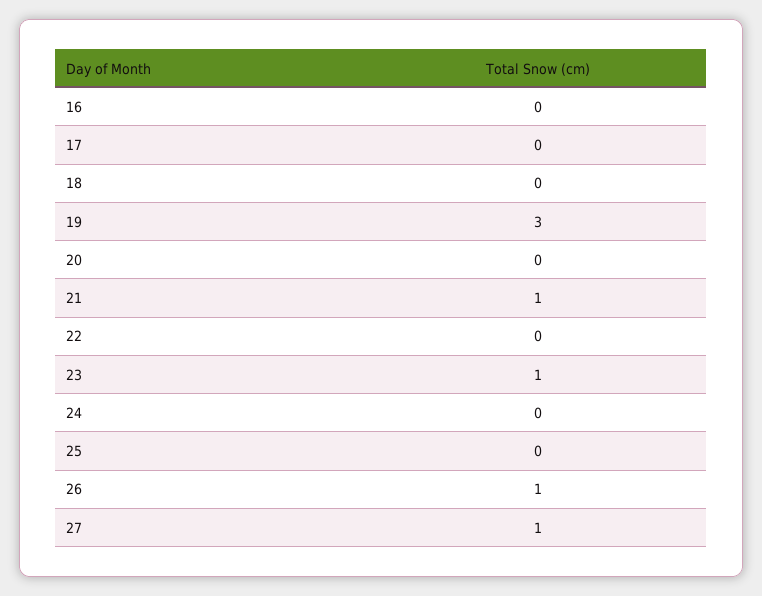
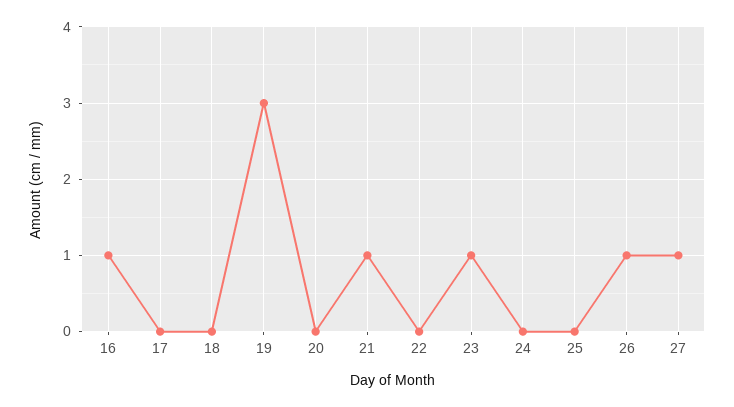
  {
-   "16": 0,
+   "16": 1,
    "17": 0,
    "18": 0,
    "19": 3,
    "20": 0,
    "21": 1,
    "22": 0,
    "23": 1,
    "24": 0,
    "25": 0,
    "26": 1,
    "27": 1
  }

